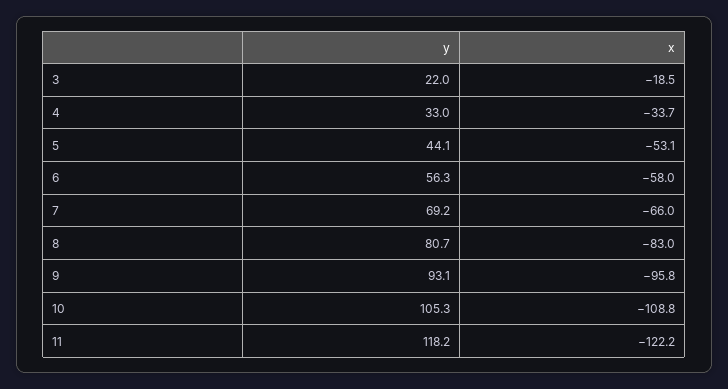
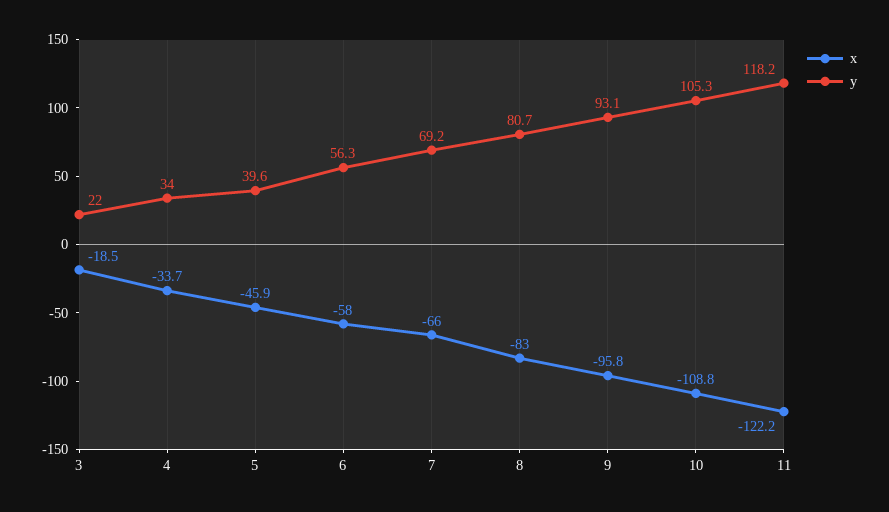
  {
    "y": {
      "3": 22,
-     "4": 33,
+     "4": 34,
-     "5": 44.1,
+     "5": 39.6,
      "6": 56.3,
      "7": 69.2,
      "8": 80.7,
      "9": 93.1,
      "10": 105.3,
      "11": 118.2
    },
    "x": {
      "3": -18.5,
      "4": -33.7,
-     "5": -53.1,
+     "5": -45.9,
      "6": -58,
      "7": -66,
      "8": -83,
      "9": -95.8,
      "10": -108.8,
      "11": -122.2
    }
  }

